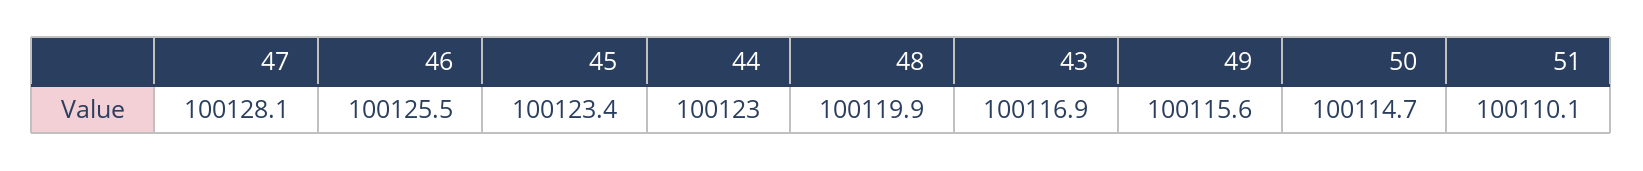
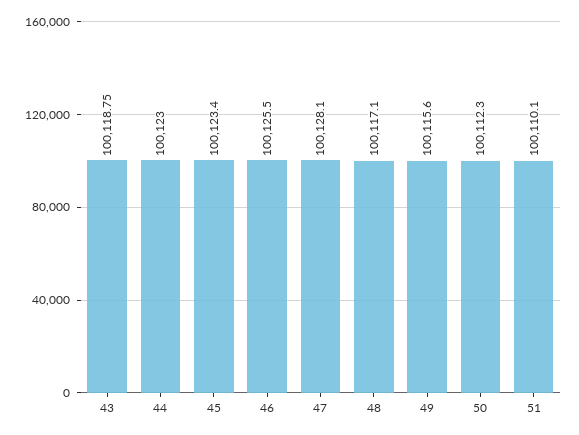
  {
    "47": 100128.1,
    "46": 100125.5,
    "45": 100123.4,
    "44": 100123,
-   "48": 100119.9,
+   "48": 100117.1,
-   "43": 100116.9,
+   "43": 100118.75,
    "49": 100115.6,
-   "50": 100114.7,
+   "50": 100112.3,
    "51": 100110.1
  }

